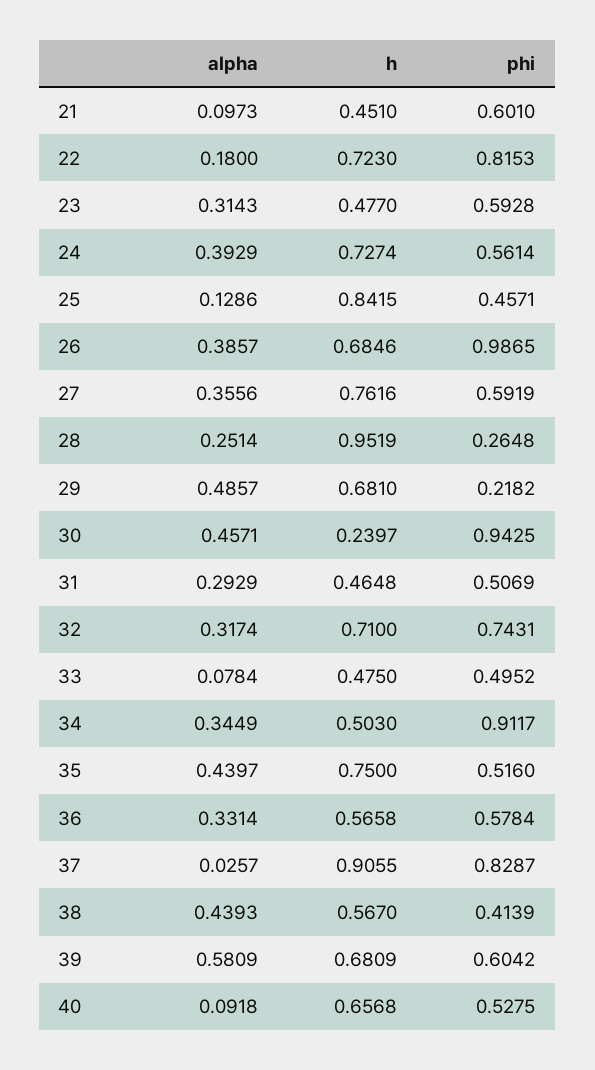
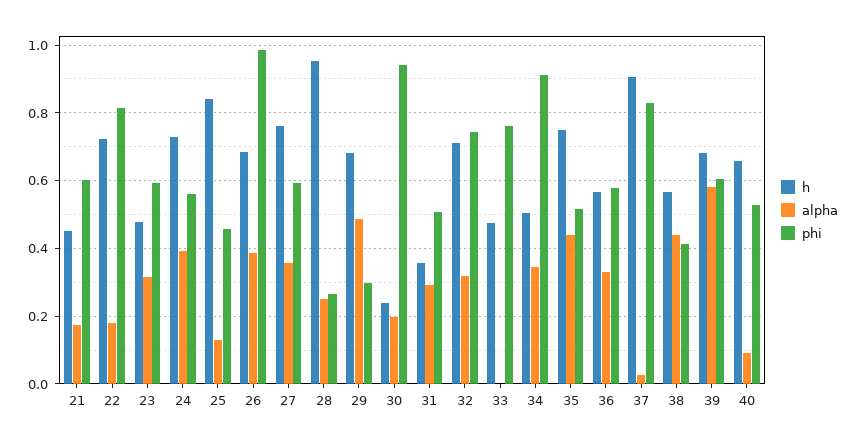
  {
    "alpha": {
-     "21": 0.0973,
+     "21": 0.18,
      "22": 0.18,
      "23": 0.3143,
      "24": 0.3929,
      "25": 0.1286,
      "26": 0.3857,
      "27": 0.3556,
      "28": 0.2514,
      "29": 0.4857,
-     "30": 0.4571,
+     "30": 0.2,
      "31": 0.2929,
      "32": 0.3174,
-     "33": 0.0784,
+     "33": 0,
      "34": 0.3449,
      "35": 0.4397,
      "36": 0.3314,
      "37": 0.0257,
      "38": 0.4393,
      "39": 0.5809,
      "40": 0.0918
    },
    "h": {
      "21": 0.451,
      "22": 0.723,
      "23": 0.477,
      "24": 0.7274,
      "25": 0.8415,
      "26": 0.6846,
      "27": 0.7616,
      "28": 0.9519,
      "29": 0.681,
      "30": 0.2397,
-     "31": 0.4648,
+     "31": 0.36,
      "32": 0.71,
      "33": 0.475,
      "34": 0.503,
      "35": 0.75,
      "36": 0.5658,
      "37": 0.9055,
      "38": 0.567,
      "39": 0.6809,
      "40": 0.6568
    },
    "phi": {
      "21": 0.601,
      "22": 0.8153,
      "23": 0.5928,
      "24": 0.5614,
      "25": 0.4571,
      "26": 0.9865,
      "27": 0.5919,
      "28": 0.2648,
-     "29": 0.2182,
+     "29": 0.3,
      "30": 0.9425,
      "31": 0.5069,
      "32": 0.7431,
-     "33": 0.4952,
+     "33": 0.76,
      "34": 0.9117,
      "35": 0.516,
      "36": 0.5784,
      "37": 0.8287,
      "38": 0.4139,
      "39": 0.6042,
      "40": 0.5275
    }
  }

